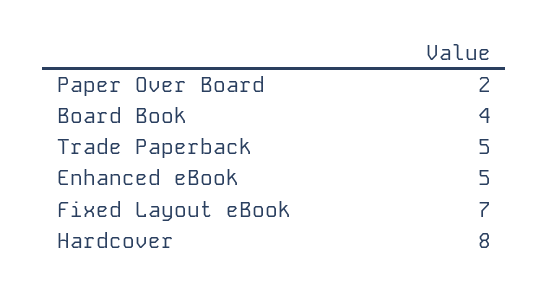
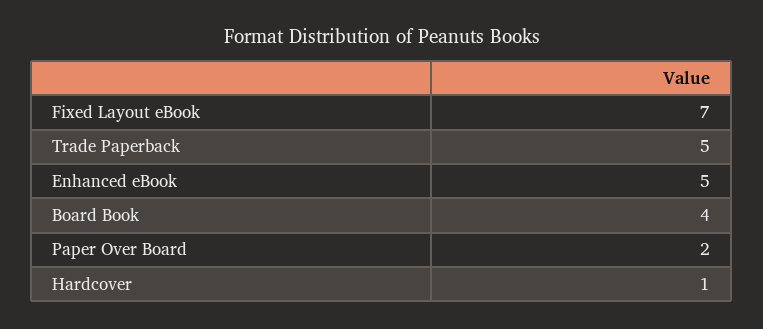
  {
    "Paper Over Board": 2,
    "Board Book": 4,
    "Trade Paperback": 5,
    "Enhanced eBook": 5,
    "Fixed Layout eBook": 7,
-   "Hardcover": 8
+   "Hardcover": 1
  }

